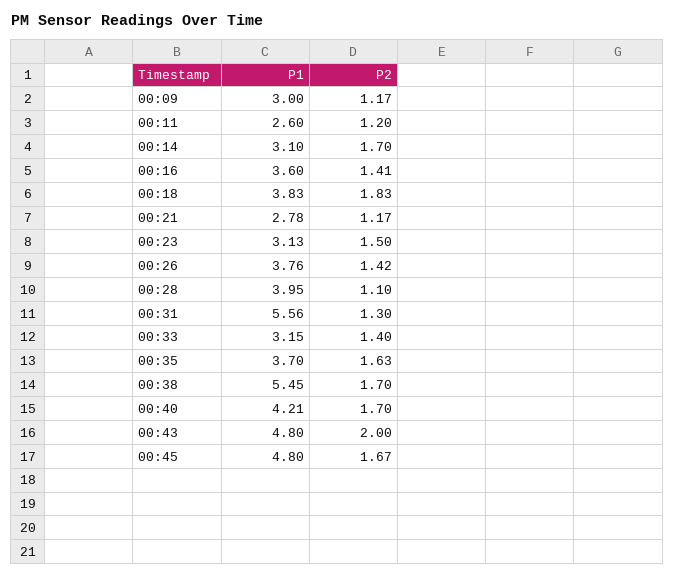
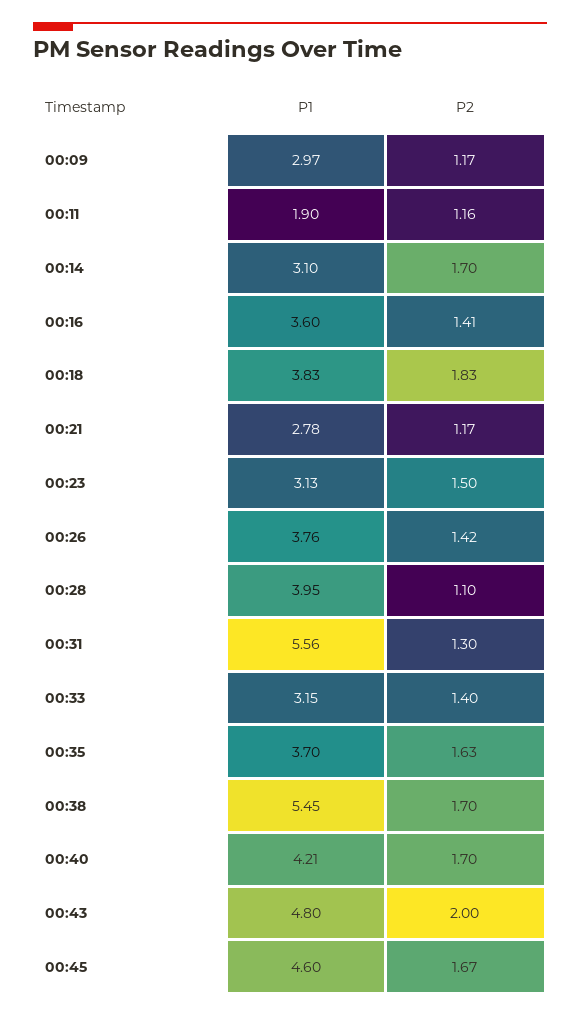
  {
    "P1": {
-     "00:09": 3,
+     "00:09": 2.97,
-     "00:11": 2.6,
+     "00:11": 1.9,
      "00:14": 3.1,
      "00:16": 3.6,
      "00:18": 3.83,
      "00:21": 2.78,
      "00:23": 3.13,
      "00:26": 3.76,
      "00:28": 3.95,
      "00:31": 5.56,
      "00:33": 3.15,
      "00:35": 3.7,
      "00:38": 5.45,
      "00:40": 4.21,
      "00:43": 4.8,
-     "00:45": 4.8
+     "00:45": 4.6
    },
    "P2": {
      "00:09": 1.17,
-     "00:11": 1.2,
+     "00:11": 1.16,
      "00:14": 1.7,
      "00:16": 1.41,
      "00:18": 1.83,
      "00:21": 1.17,
      "00:23": 1.5,
      "00:26": 1.42,
      "00:28": 1.1,
      "00:31": 1.3,
      "00:33": 1.4,
      "00:35": 1.63,
      "00:38": 1.7,
      "00:40": 1.7,
      "00:43": 2,
      "00:45": 1.67
    }
  }

